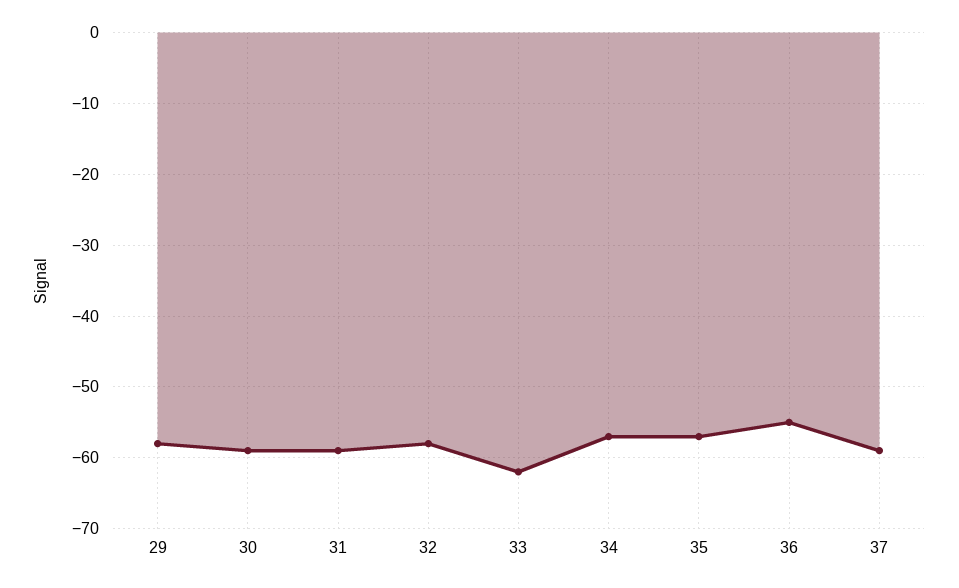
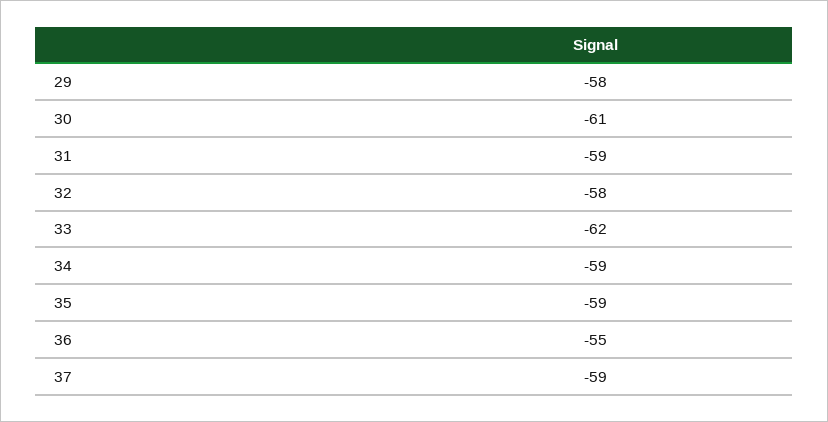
  {
    "29": -58,
-   "30": -59,
+   "30": -61,
    "31": -59,
    "32": -58,
    "33": -62,
-   "34": -57,
+   "34": -59,
-   "35": -57,
+   "35": -59,
    "36": -55,
    "37": -59
  }

